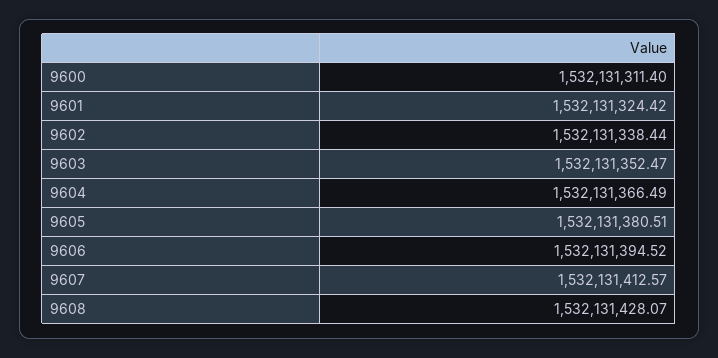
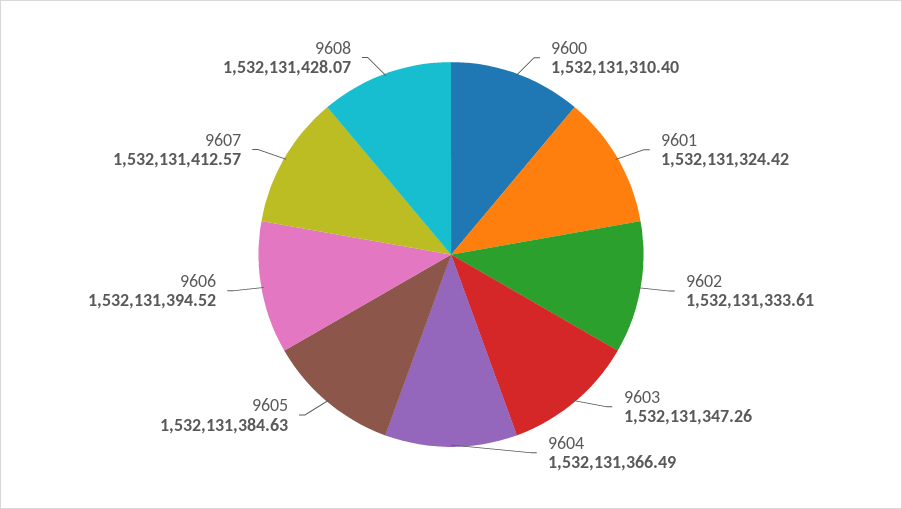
  {
-   "9600": 1532131311.4,
+   "9600": 1532131310.4,
    "9601": 1532131324.42,
-   "9602": 1532131338.44,
+   "9602": 1532131333.61,
-   "9603": 1532131352.47,
+   "9603": 1532131347.26,
    "9604": 1532131366.49,
-   "9605": 1532131380.51,
+   "9605": 1532131384.63,
    "9606": 1532131394.52,
    "9607": 1532131412.57,
    "9608": 1532131428.07
  }

